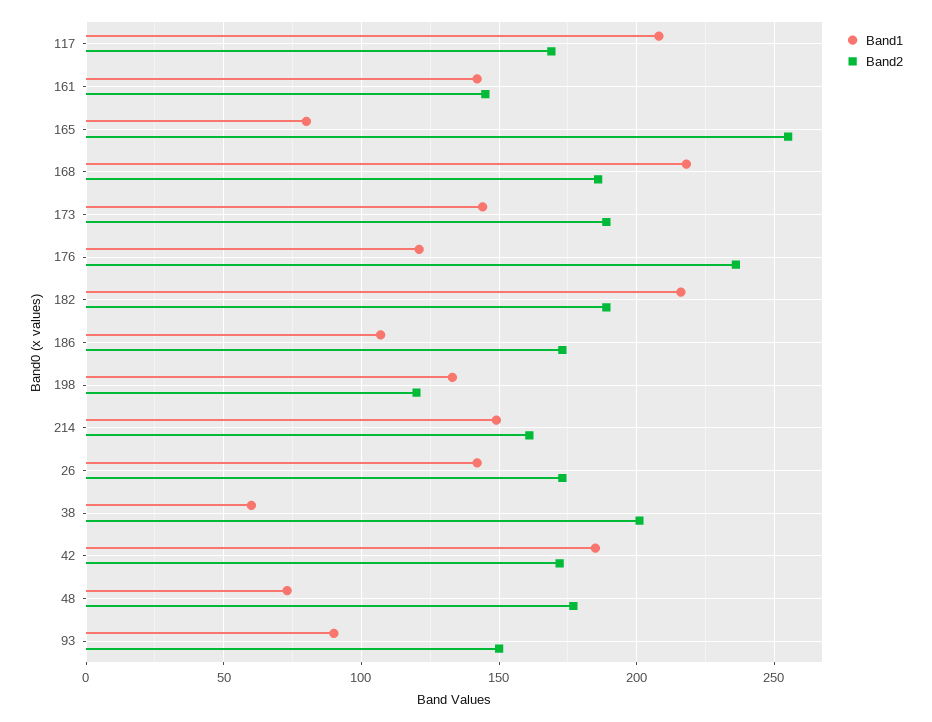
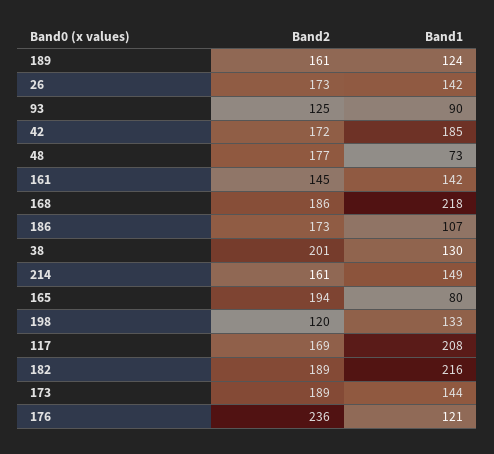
  {
    "Band1": {
      "117": 208,
      "161": 142,
      "165": 80,
      "168": 218,
      "173": 144,
      "176": 121,
      "182": 216,
      "186": 107,
      "198": 133,
      "214": 149,
      "26": 142,
-     "38": 60,
+     "38": 130,
      "42": 185,
      "48": 73,
-     "93": 90
+     "93": 90,
+     "189": 124
    },
    "Band2": {
      "117": 169,
      "161": 145,
-     "165": 255,
+     "165": 194,
      "168": 186,
      "173": 189,
      "176": 236,
      "182": 189,
      "186": 173,
      "198": 120,
      "214": 161,
      "26": 173,
      "38": 201,
      "42": 172,
      "48": 177,
-     "93": 150
+     "93": 125,
+     "189": 161
    }
  }

